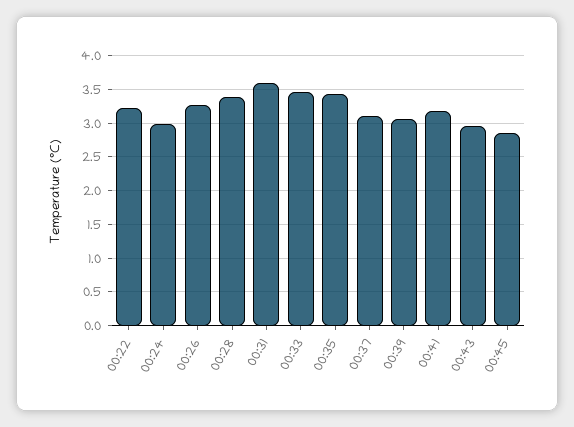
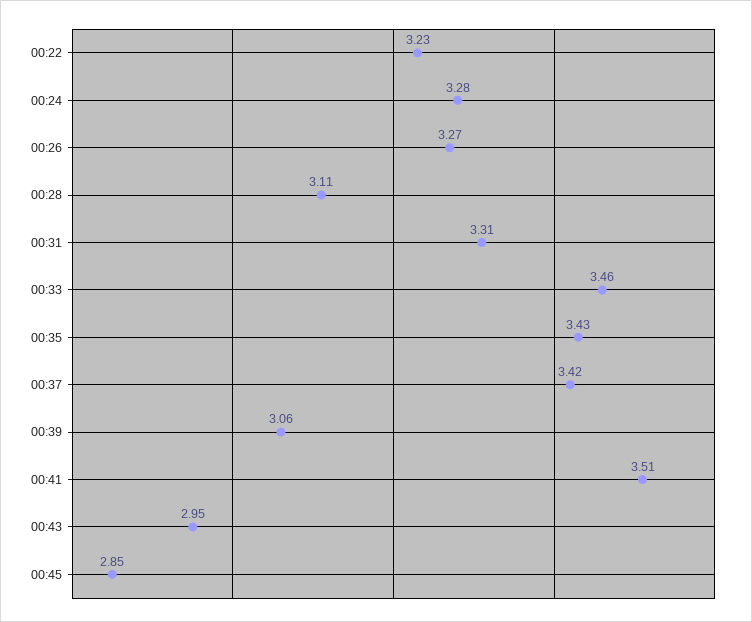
  {
    "00:22": 3.23,
-   "00:24": 3,
+   "00:24": 3.28,
    "00:26": 3.27,
-   "00:28": 3.4,
+   "00:28": 3.11,
-   "00:31": 3.6,
+   "00:31": 3.31,
    "00:33": 3.46,
    "00:35": 3.43,
-   "00:37": 3.1,
+   "00:37": 3.42,
    "00:39": 3.06,
-   "00:41": 3.2,
+   "00:41": 3.51,
    "00:43": 2.95,
    "00:45": 2.85
  }

